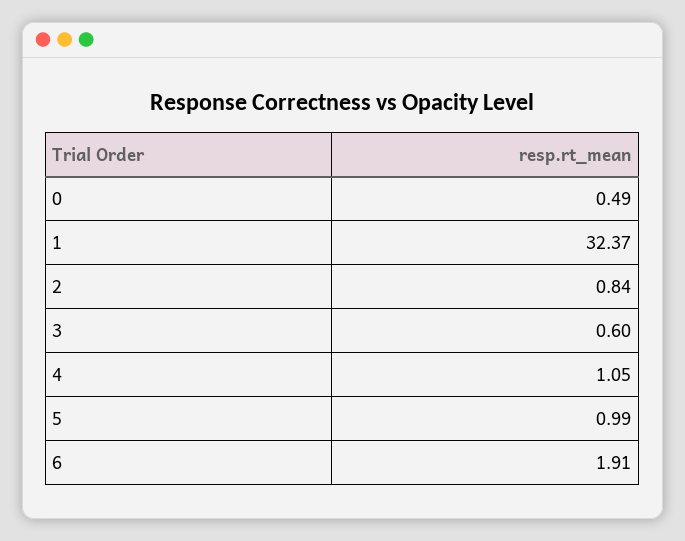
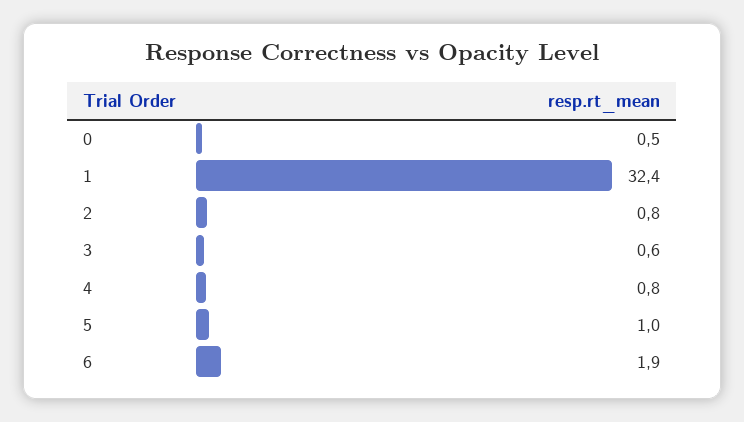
  {
    "0": 0.49,
    "1": 32.37,
    "2": 0.84,
    "3": 0.6,
-   "4": 1.05,
+   "4": 0.8,
    "5": 0.99,
    "6": 1.91
  }

